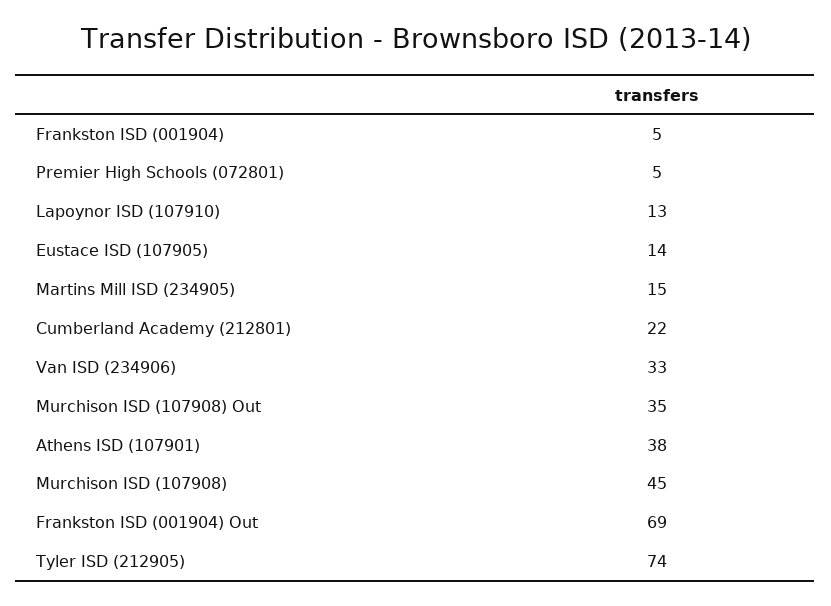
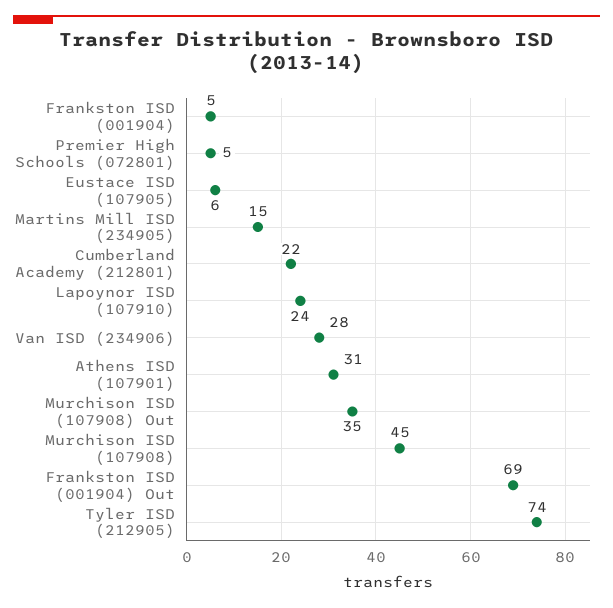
  {
    "Frankston ISD (001904)": 5,
    "Premier High Schools (072801)": 5,
-   "Lapoynor ISD (107910)": 13,
+   "Lapoynor ISD (107910)": 24,
-   "Eustace ISD (107905)": 14,
+   "Eustace ISD (107905)": 6,
    "Martins Mill ISD (234905)": 15,
    "Cumberland Academy (212801)": 22,
-   "Van ISD (234906)": 33,
+   "Van ISD (234906)": 28,
    "Murchison ISD (107908) Out": 35,
-   "Athens ISD (107901)": 38,
+   "Athens ISD (107901)": 31,
    "Murchison ISD (107908)": 45,
    "Frankston ISD (001904) Out": 69,
    "Tyler ISD (212905)": 74
  }

